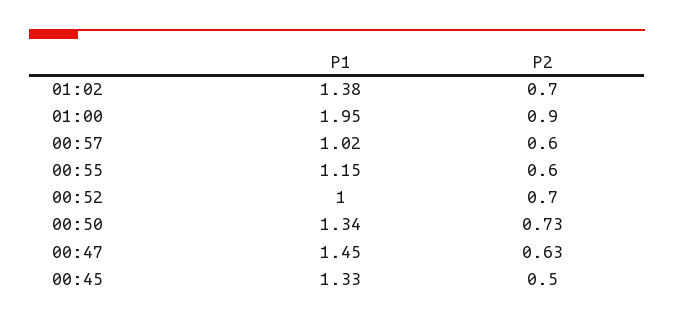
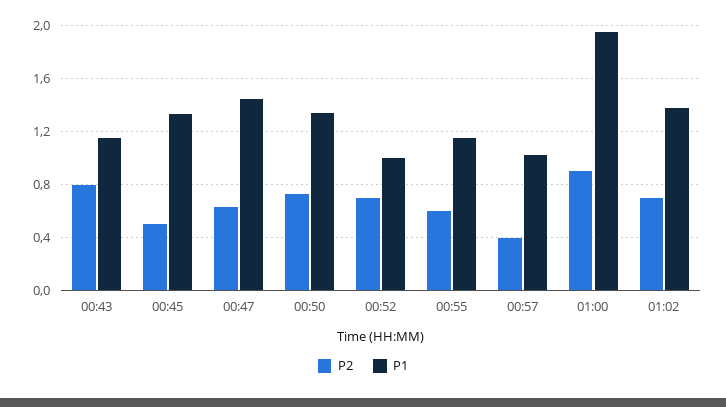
  {
    "P1": {
      "01:02": 1.38,
      "01:00": 1.95,
      "00:57": 1.02,
      "00:55": 1.15,
      "00:52": 1,
      "00:50": 1.34,
      "00:47": 1.45,
-     "00:45": 1.33
+     "00:45": 1.33,
+     "00:43": 1.15
    },
    "P2": {
      "01:02": 0.7,
      "01:00": 0.9,
-     "00:57": 0.6,
+     "00:57": 0.4,
      "00:55": 0.6,
      "00:52": 0.7,
      "00:50": 0.73,
      "00:47": 0.63,
-     "00:45": 0.5
+     "00:45": 0.5,
+     "00:43": 0.8
    }
  }

